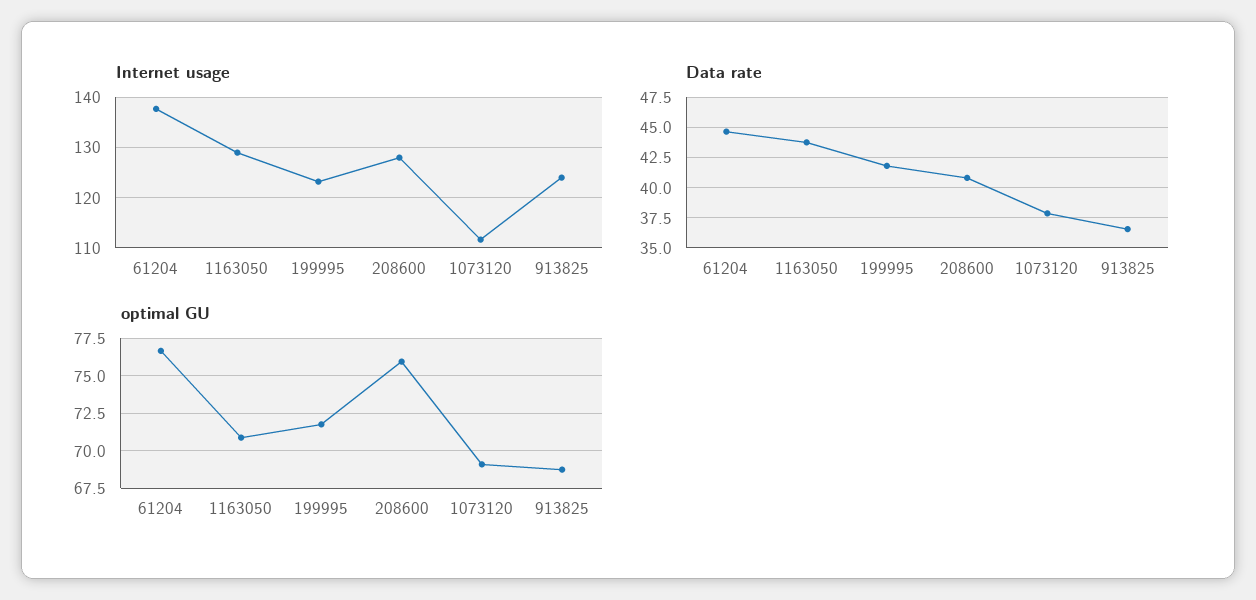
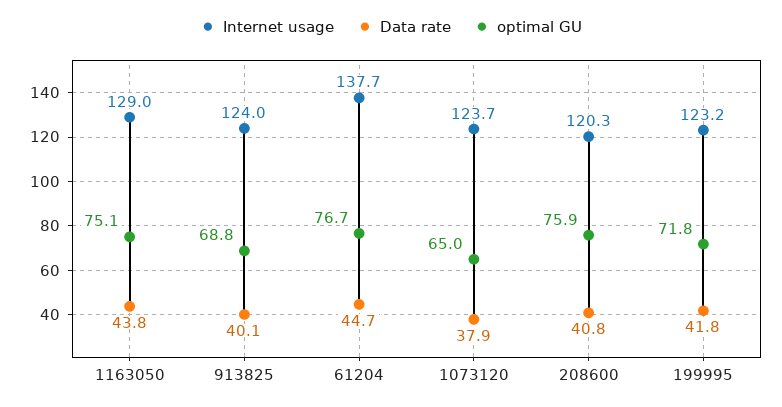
  {
    "Internet usage": {
      "61204": 137.7,
      "1163050": 129,
      "199995": 123.2,
-     "208600": 128,
+     "208600": 120.3,
-     "1073120": 112,
+     "1073120": 123.7,
      "913825": 124
    },
    "Data rate": {
      "61204": 44.7,
      "1163050": 43.8,
      "199995": 41.8,
      "208600": 40.8,
      "1073120": 37.9,
-     "913825": 36.5
+     "913825": 40.1
    },
    "optimal GU": {
      "61204": 76.7,
-     "1163050": 71,
+     "1163050": 75.1,
      "199995": 71.8,
      "208600": 75.9,
-     "1073120": 69,
+     "1073120": 65,
      "913825": 68.8
    }
  }

